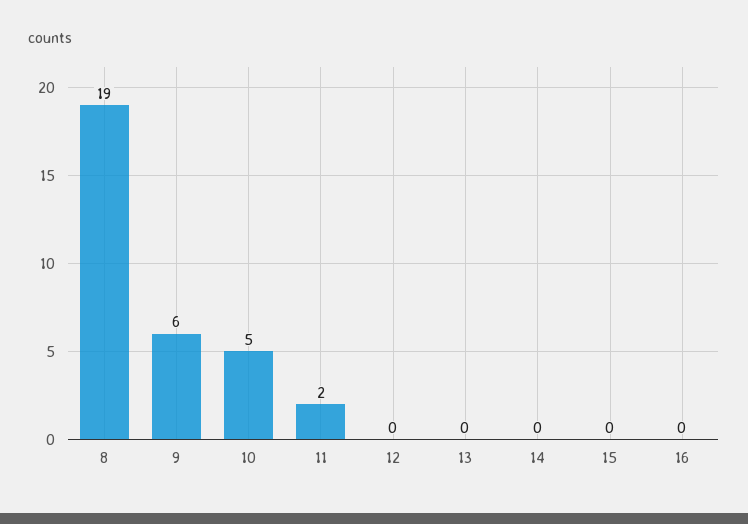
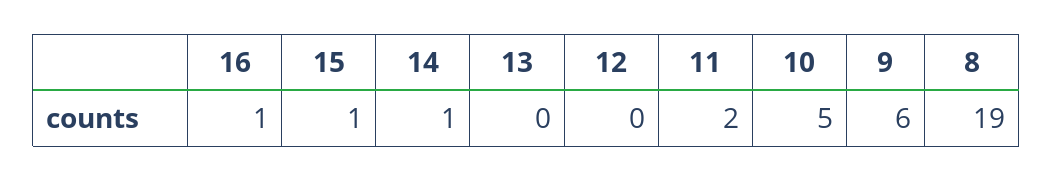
  {
    "8": 19,
    "9": 6,
    "10": 5,
    "11": 2,
    "12": 0,
    "13": 0,
-   "14": 0,
+   "14": 1,
-   "15": 0,
+   "15": 1,
-   "16": 0
+   "16": 1
  }

